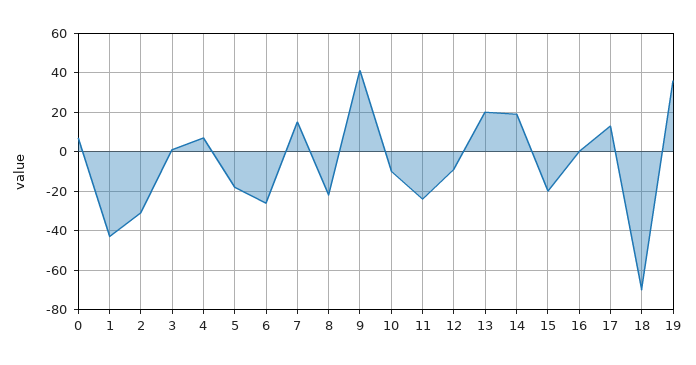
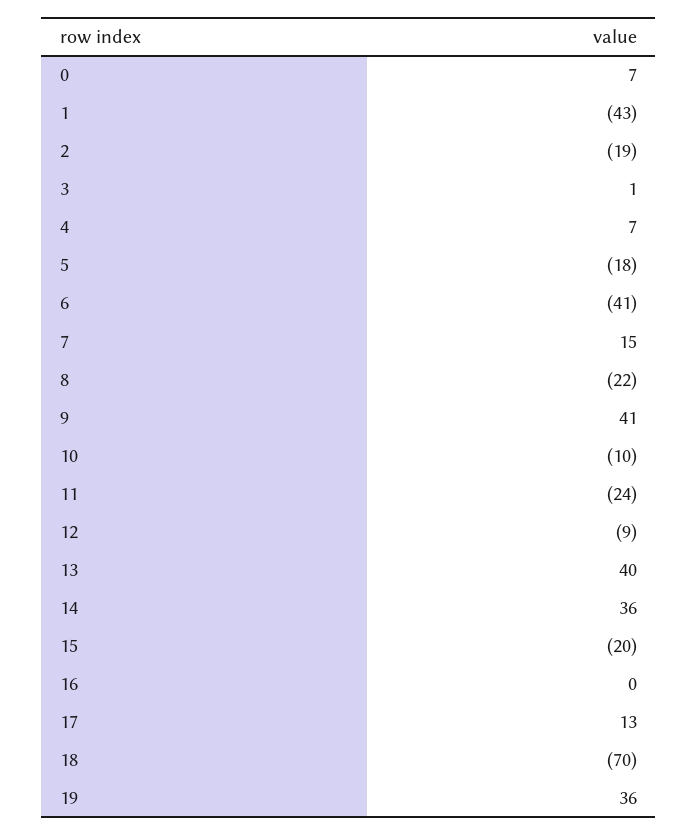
  {
    "0": 7,
    "1": -43,
-   "2": -30,
+   "2": -19,
    "3": 1,
    "4": 7,
    "5": -18,
-   "6": -25,
+   "6": -41,
    "7": 15,
    "8": -22,
    "9": 41,
    "10": -10,
    "11": -24,
    "12": -9,
-   "13": 20,
+   "13": 40,
-   "14": 20,
+   "14": 36,
    "15": -20,
    "16": 0,
    "17": 13,
    "18": -70,
    "19": 36
  }

